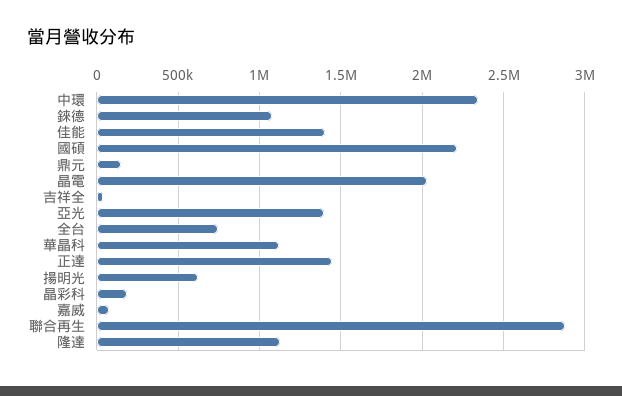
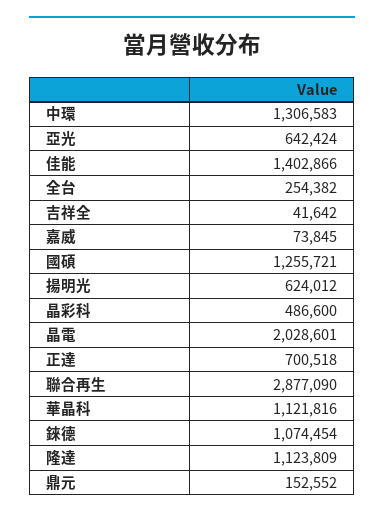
  {
-   "中環": 2350000,
+   "中環": 1306583,
    "錸德": 1074454,
    "佳能": 1402866,
-   "國碩": 2200000,
+   "國碩": 1255721,
    "鼎元": 152552,
    "晶電": 2028601,
    "吉祥全": 41642,
-   "亞光": 1400000,
+   "亞光": 642424,
-   "全台": 750000,
+   "全台": 254382,
    "華晶科": 1121816,
-   "正達": 1450000,
+   "正達": 700518,
    "揚明光": 624012,
-   "晶彩科": 200000,
+   "晶彩科": 486600,
    "嘉威": 73845,
    "聯合再生": 2877090,
    "隆達": 1123809
  }

